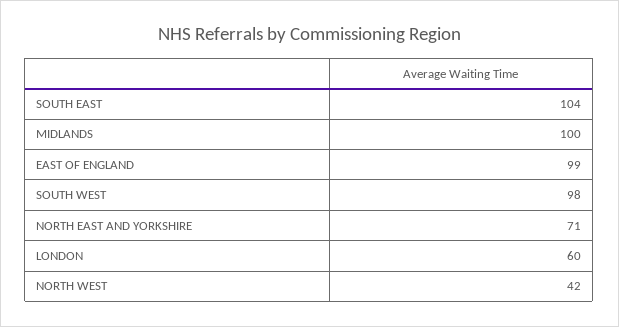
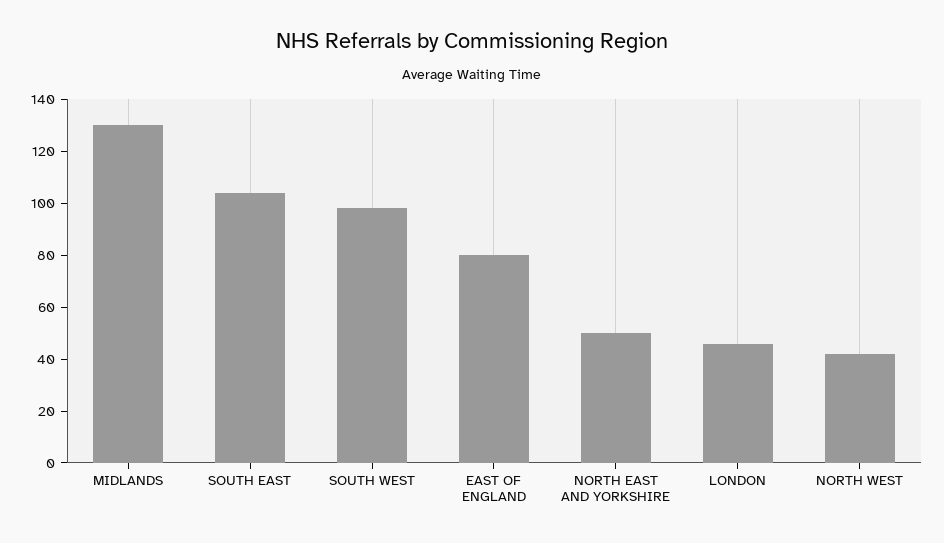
  {
    "SOUTH EAST": 104,
-   "MIDLANDS": 100,
+   "MIDLANDS": 130,
-   "EAST OF ENGLAND": 99,
+   "EAST OF ENGLAND": 80,
    "SOUTH WEST": 98,
-   "NORTH EAST AND YORKSHIRE": 71,
+   "NORTH EAST AND YORKSHIRE": 50,
-   "LONDON": 60,
+   "LONDON": 45,
    "NORTH WEST": 42
  }

